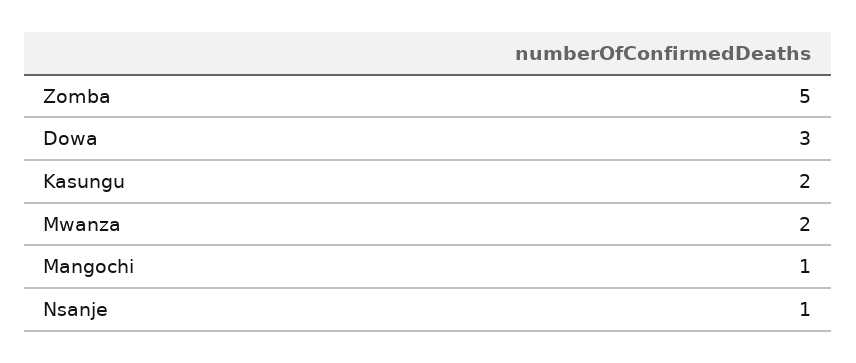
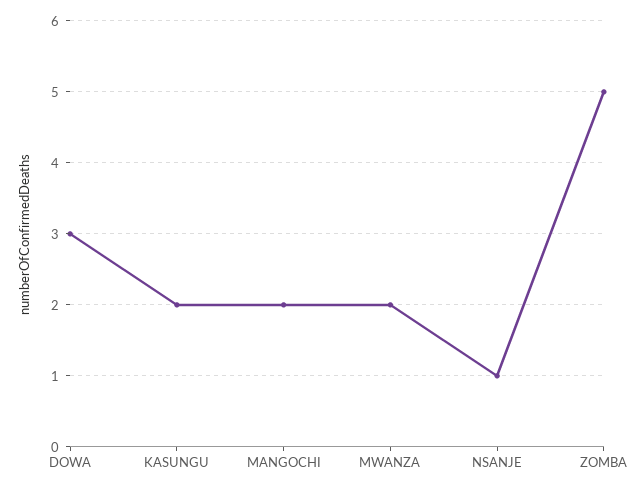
  {
    "Zomba": 5,
    "Dowa": 3,
    "Kasungu": 2,
    "Mwanza": 2,
-   "Mangochi": 1,
+   "Mangochi": 2,
    "Nsanje": 1
  }

